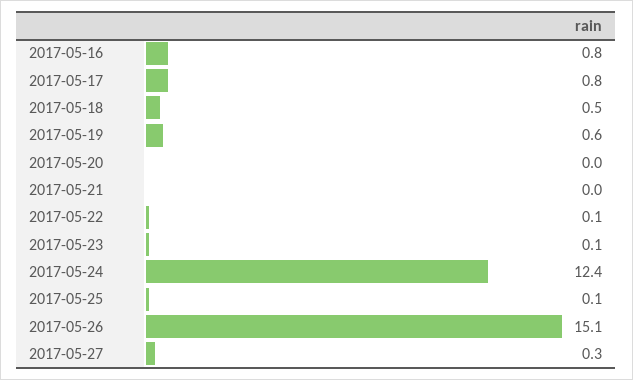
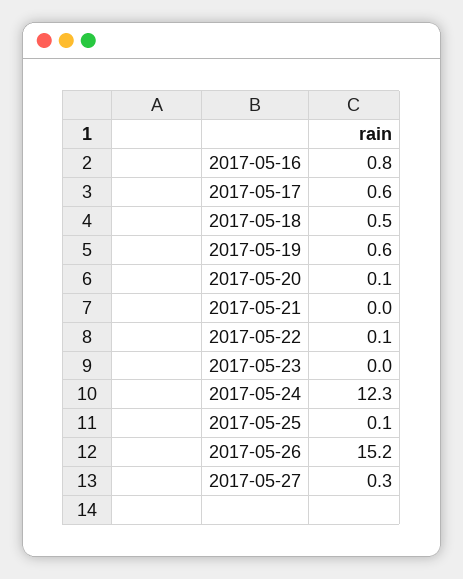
  {
    "2017-05-16": 0.8,
-   "2017-05-17": 0.8,
+   "2017-05-17": 0.6,
    "2017-05-18": 0.5,
    "2017-05-19": 0.6,
-   "2017-05-20": 0,
+   "2017-05-20": 0.1,
    "2017-05-21": 0,
    "2017-05-22": 0.1,
-   "2017-05-23": 0.1,
+   "2017-05-23": 0,
-   "2017-05-24": 12.4,
+   "2017-05-24": 12.3,
    "2017-05-25": 0.1,
-   "2017-05-26": 15.1,
+   "2017-05-26": 15.2,
    "2017-05-27": 0.3
  }

